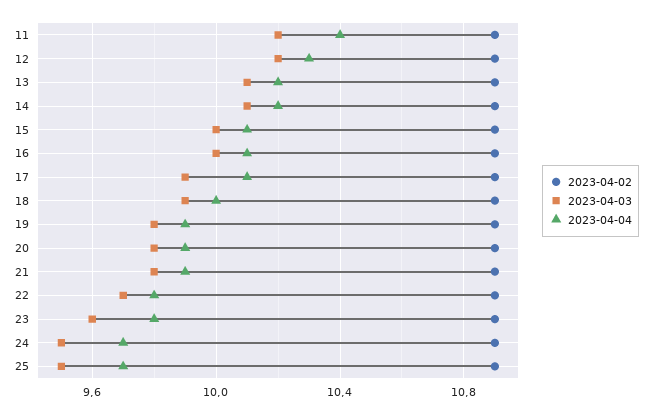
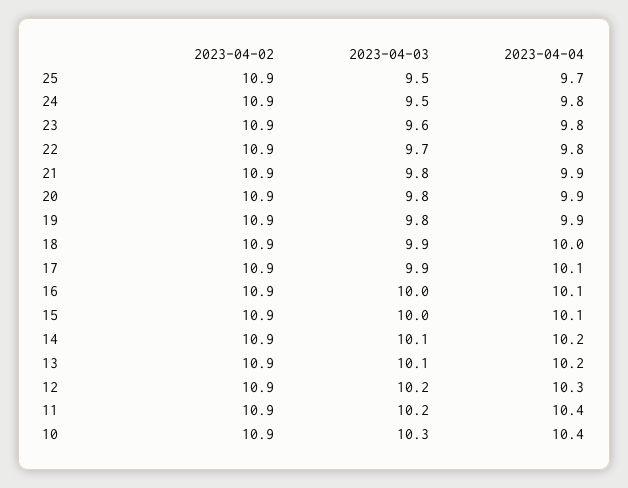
  {
    "2023-04-02": {
      "11": 10.9,
      "12": 10.9,
      "13": 10.9,
      "14": 10.9,
      "15": 10.9,
      "16": 10.9,
      "17": 10.9,
      "18": 10.9,
      "19": 10.9,
      "20": 10.9,
      "21": 10.9,
      "22": 10.9,
      "23": 10.9,
      "24": 10.9,
-     "25": 10.9
+     "25": 10.9,
+     "10": 10.9
    },
    "2023-04-03": {
      "11": 10.2,
      "12": 10.2,
      "13": 10.1,
      "14": 10.1,
      "15": 10,
      "16": 10,
      "17": 9.9,
      "18": 9.9,
      "19": 9.8,
      "20": 9.8,
      "21": 9.8,
      "22": 9.7,
      "23": 9.6,
      "24": 9.5,
-     "25": 9.5
+     "25": 9.5,
+     "10": 10.3
    },
    "2023-04-04": {
      "11": 10.4,
      "12": 10.3,
      "13": 10.2,
      "14": 10.2,
      "15": 10.1,
      "16": 10.1,
      "17": 10.1,
      "18": 10,
      "19": 9.9,
      "20": 9.9,
      "21": 9.9,
      "22": 9.8,
      "23": 9.8,
-     "24": 9.7,
+     "24": 9.8,
-     "25": 9.7
+     "25": 9.7,
+     "10": 10.4
    }
  }

